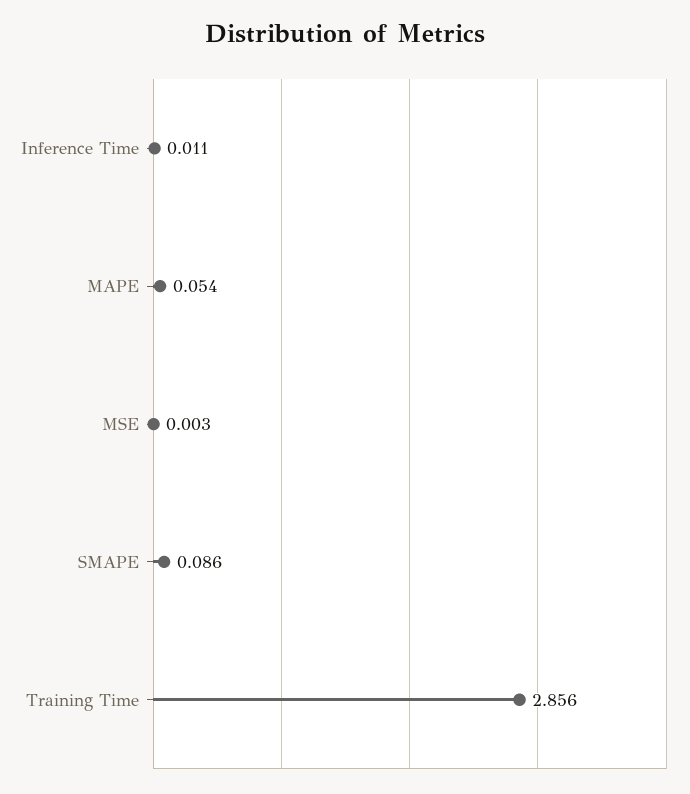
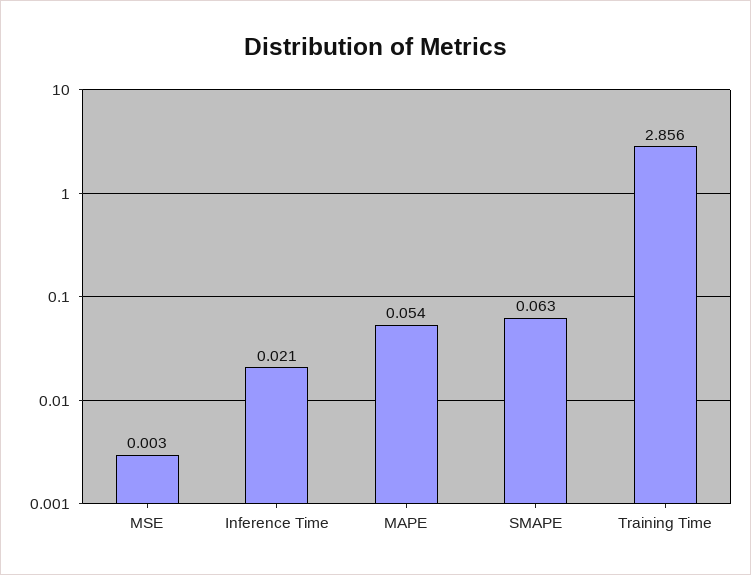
  {
-   "Inference Time": 0.011,
+   "Inference Time": 0.021,
    "MAPE": 0.054,
    "MSE": 0.003,
-   "SMAPE": 0.086,
+   "SMAPE": 0.063,
    "Training Time": 2.856
  }

